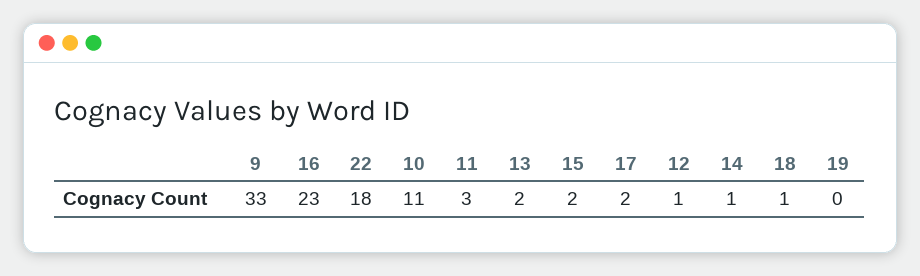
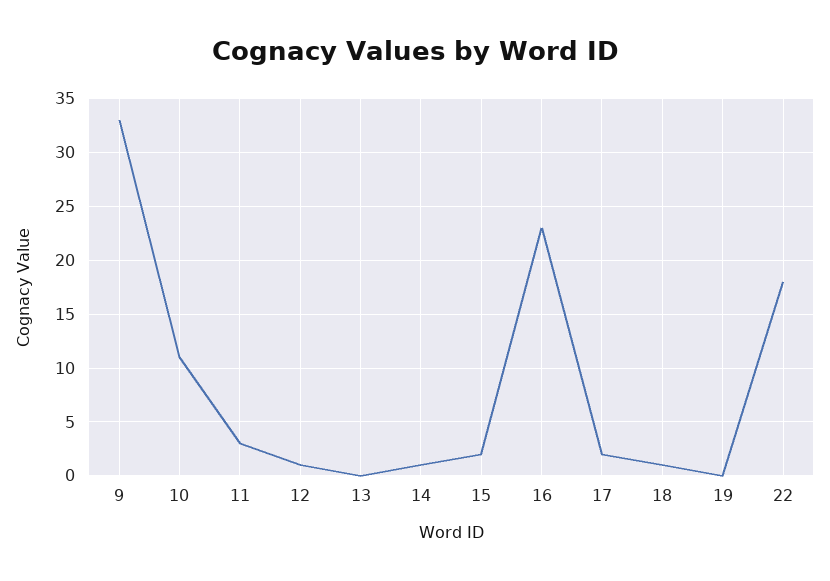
  {
    "9": 33,
    "16": 23,
    "22": 18,
    "10": 11,
    "11": 3,
-   "13": 2,
+   "13": 0,
    "15": 2,
    "17": 2,
    "12": 1,
    "14": 1,
    "18": 1,
    "19": 0
  }

